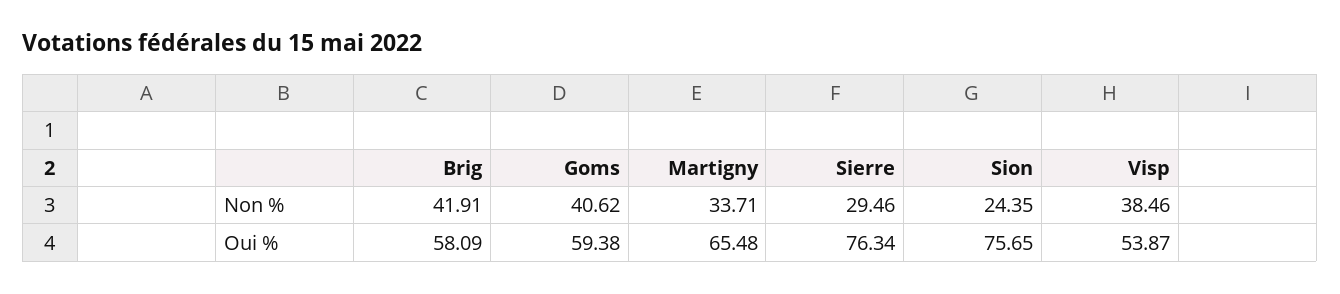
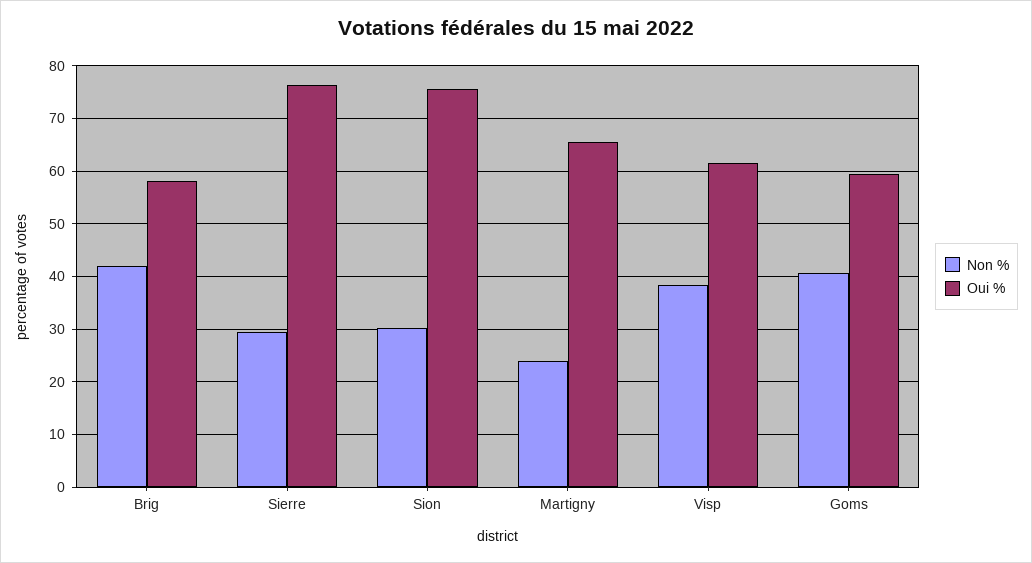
  {
    "Non %": {
      "Brig": 41.91,
      "Goms": 40.62,
-     "Martigny": 33.71,
+     "Martigny": 24,
      "Sierre": 29.46,
-     "Sion": 24.35,
+     "Sion": 30,
      "Visp": 38.46
    },
    "Oui %": {
      "Brig": 58.09,
      "Goms": 59.38,
      "Martigny": 65.48,
      "Sierre": 76.34,
      "Sion": 75.65,
-     "Visp": 53.87
+     "Visp": 62
    }
  }

